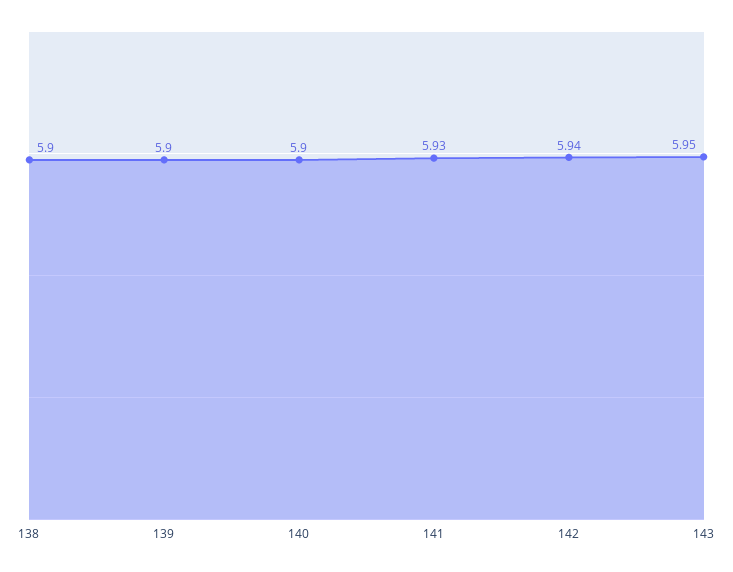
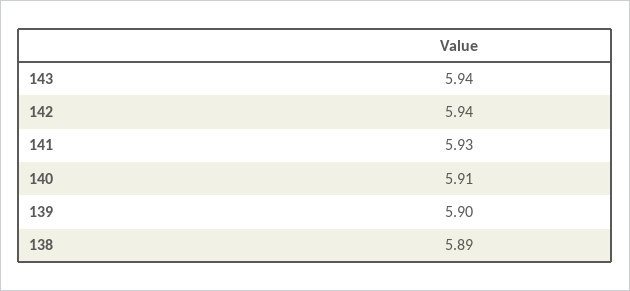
  {
-   "138": 5.9,
+   "138": 5.89,
    "139": 5.9,
-   "140": 5.9,
+   "140": 5.91,
    "141": 5.93,
    "142": 5.94,
-   "143": 5.95
+   "143": 5.94
  }

